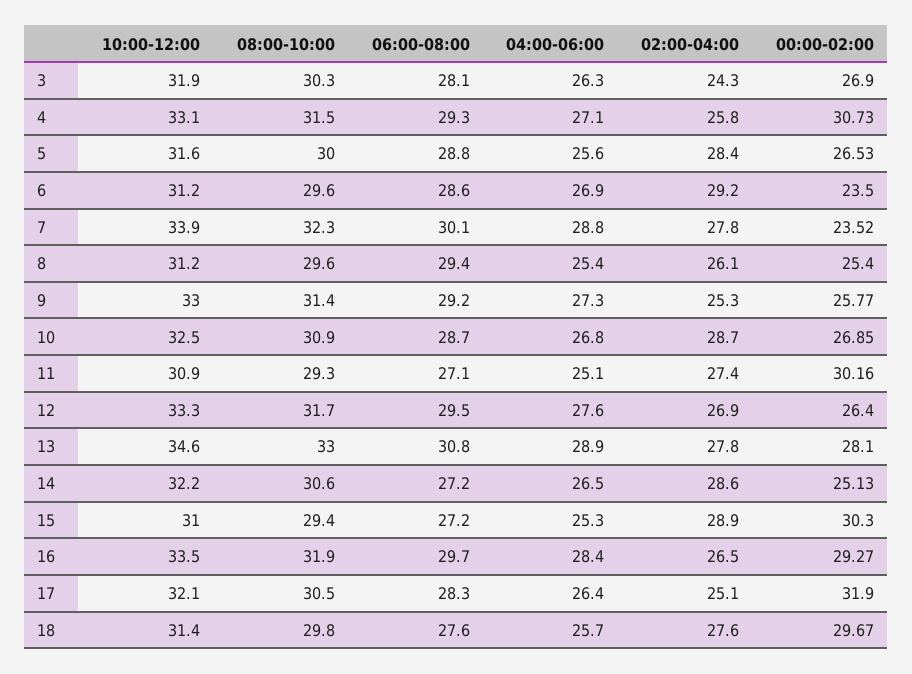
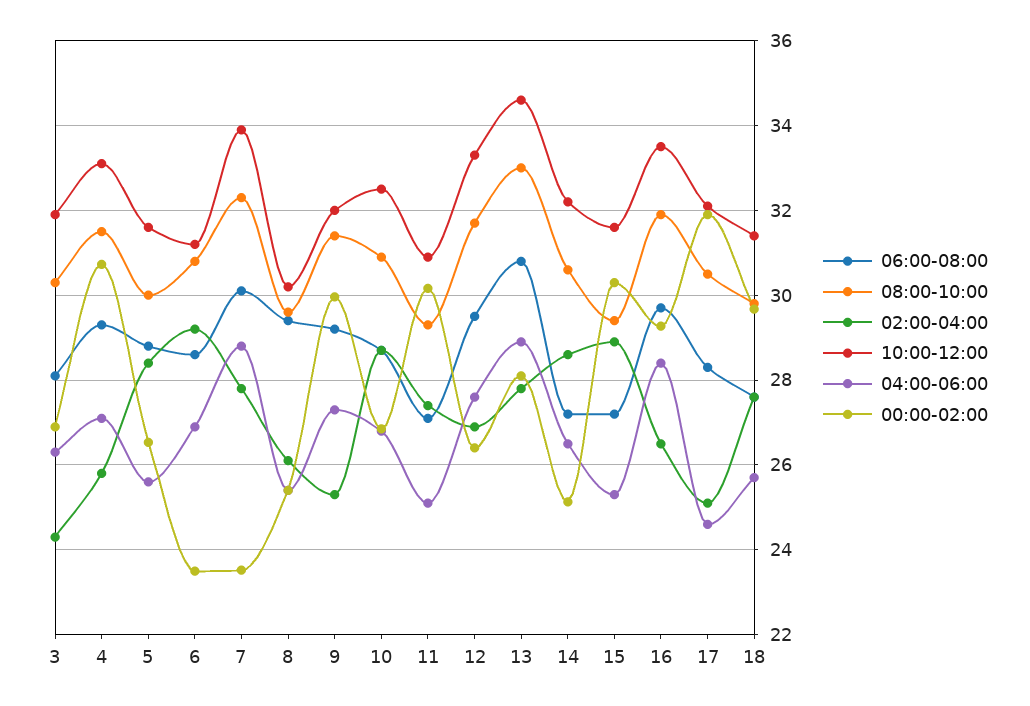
  {
    "10:00-12:00": {
      "3": 31.9,
      "4": 33.1,
      "5": 31.6,
      "6": 31.2,
      "7": 33.9,
-     "8": 31.2,
+     "8": 30.2,
-     "9": 33,
+     "9": 32,
      "10": 32.5,
      "11": 30.9,
      "12": 33.3,
      "13": 34.6,
      "14": 32.2,
-     "15": 31,
+     "15": 31.6,
      "16": 33.5,
      "17": 32.1,
      "18": 31.4
    },
    "08:00-10:00": {
      "3": 30.3,
      "4": 31.5,
      "5": 30,
-     "6": 29.6,
+     "6": 30.8,
      "7": 32.3,
      "8": 29.6,
      "9": 31.4,
      "10": 30.9,
      "11": 29.3,
      "12": 31.7,
      "13": 33,
      "14": 30.6,
      "15": 29.4,
      "16": 31.9,
      "17": 30.5,
      "18": 29.8
    },
    "06:00-08:00": {
      "3": 28.1,
      "4": 29.3,
      "5": 28.8,
      "6": 28.6,
      "7": 30.1,
      "8": 29.4,
      "9": 29.2,
      "10": 28.7,
      "11": 27.1,
      "12": 29.5,
      "13": 30.8,
      "14": 27.2,
      "15": 27.2,
      "16": 29.7,
      "17": 28.3,
      "18": 27.6
    },
    "04:00-06:00": {
      "3": 26.3,
      "4": 27.1,
      "5": 25.6,
      "6": 26.9,
      "7": 28.8,
      "8": 25.4,
      "9": 27.3,
      "10": 26.8,
      "11": 25.1,
      "12": 27.6,
      "13": 28.9,
      "14": 26.5,
      "15": 25.3,
      "16": 28.4,
-     "17": 26.4,
+     "17": 24.6,
      "18": 25.7
    },
    "02:00-04:00": {
      "3": 24.3,
      "4": 25.8,
      "5": 28.4,
      "6": 29.2,
      "7": 27.8,
      "8": 26.1,
      "9": 25.3,
      "10": 28.7,
      "11": 27.4,
      "12": 26.9,
      "13": 27.8,
      "14": 28.6,
      "15": 28.9,
      "16": 26.5,
      "17": 25.1,
      "18": 27.6
    },
    "00:00-02:00": {
      "3": 26.9,
      "4": 30.73,
      "5": 26.53,
      "6": 23.5,
      "7": 23.52,
      "8": 25.4,
-     "9": 25.77,
+     "9": 30,
      "10": 26.85,
      "11": 30.16,
      "12": 26.4,
      "13": 28.1,
      "14": 25.13,
      "15": 30.3,
      "16": 29.27,
      "17": 31.9,
      "18": 29.67
    }
  }

